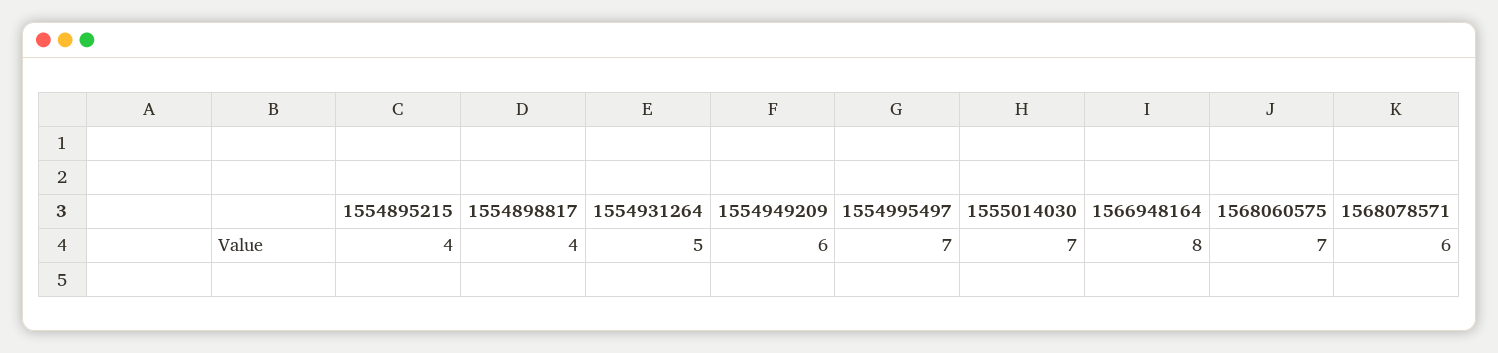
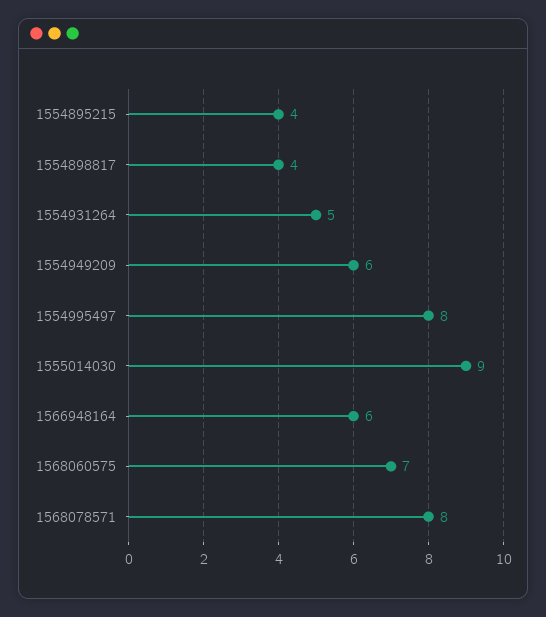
  {
    "1554895215": 4,
    "1554898817": 4,
    "1554931264": 5,
    "1554949209": 6,
-   "1554995497": 7,
+   "1554995497": 8,
-   "1555014030": 7,
+   "1555014030": 9,
-   "1566948164": 8,
+   "1566948164": 6,
    "1568060575": 7,
-   "1568078571": 6
+   "1568078571": 8
  }

